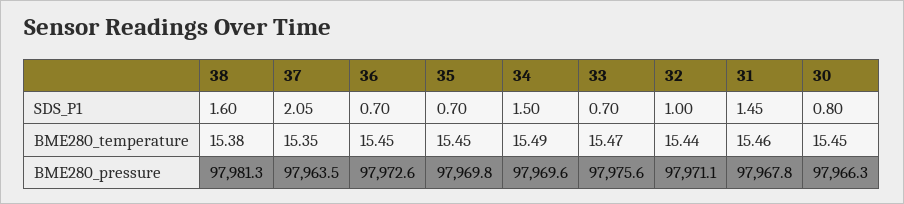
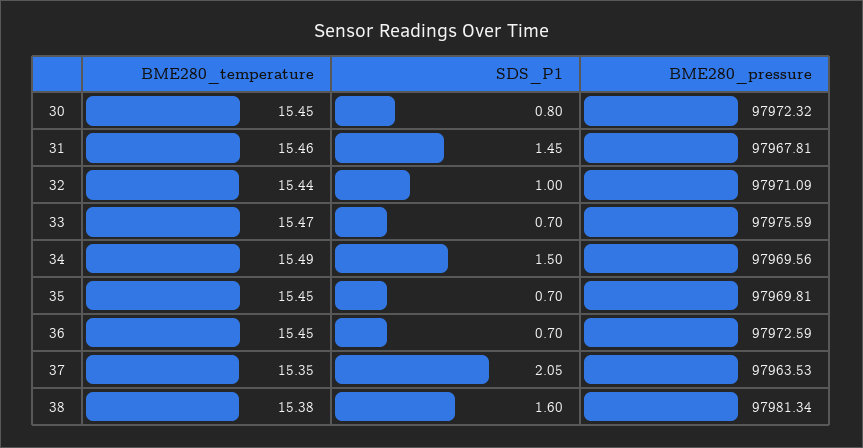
  {
    "38": {
      "SDS_P1": 1.6,
      "BME280_temperature": 15.38,
      "BME280_pressure": 97981.34
    },
    "37": {
      "SDS_P1": 2.05,
      "BME280_temperature": 15.35,
      "BME280_pressure": 97963.53
    },
    "36": {
      "SDS_P1": 0.7,
      "BME280_temperature": 15.45,
      "BME280_pressure": 97972.59
    },
    "35": {
      "SDS_P1": 0.7,
      "BME280_temperature": 15.45,
      "BME280_pressure": 97969.81
    },
    "34": {
      "SDS_P1": 1.5,
      "BME280_temperature": 15.49,
      "BME280_pressure": 97969.56
    },
    "33": {
      "SDS_P1": 0.7,
      "BME280_temperature": 15.47,
      "BME280_pressure": 97975.59
    },
    "32": {
      "SDS_P1": 1,
      "BME280_temperature": 15.44,
      "BME280_pressure": 97971.09
    },
    "31": {
      "SDS_P1": 1.45,
      "BME280_temperature": 15.46,
      "BME280_pressure": 97967.81
    },
    "30": {
      "SDS_P1": 0.8,
      "BME280_temperature": 15.45,
-     "BME280_pressure": 97966.3
+     "BME280_pressure": 97972.32
    }
  }

